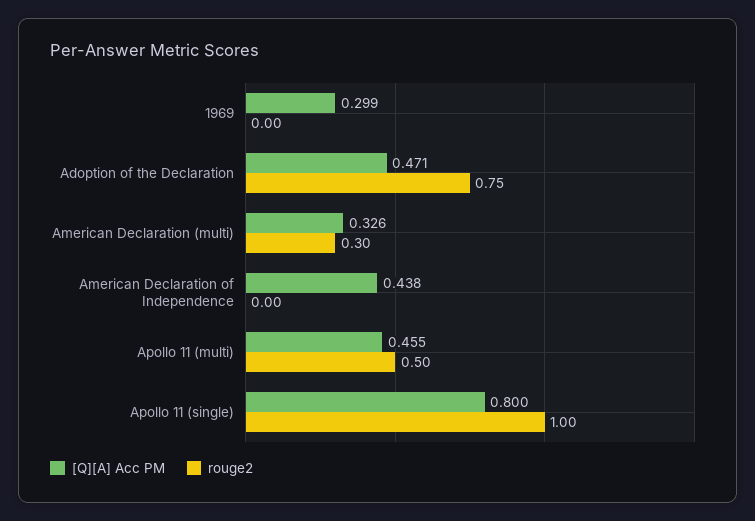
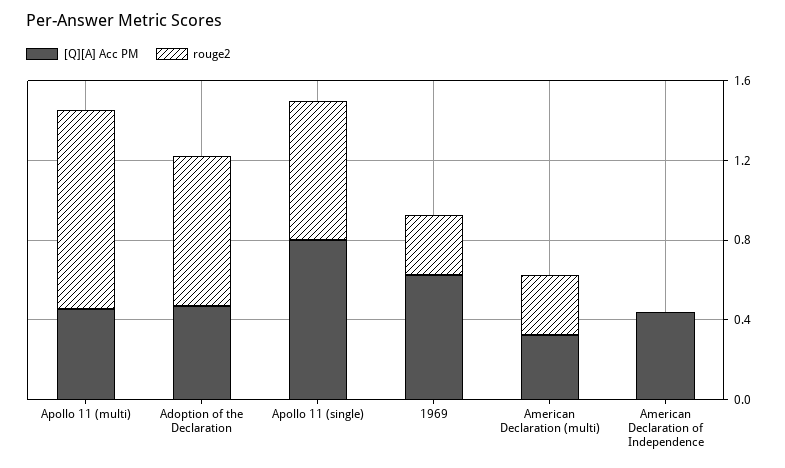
  {
    "[Q][A] Acc PM": {
-     "1969": 0.299,
+     "1969": 0.6,
      "Adoption of the Declaration": 0.471,
      "American Declaration (multi)": 0.326,
      "American Declaration of Independence": 0.438,
      "Apollo 11 (multi)": 0.455,
      "Apollo 11 (single)": 0.8
    },
    "rouge2": {
-     "1969": 0,
+     "1969": 0.3,
      "Adoption of the Declaration": 0.75,
      "American Declaration (multi)": 0.3,
      "American Declaration of Independence": 0,
-     "Apollo 11 (multi)": 0.5,
+     "Apollo 11 (multi)": 1,
-     "Apollo 11 (single)": 1
+     "Apollo 11 (single)": 0.7
    }
  }

